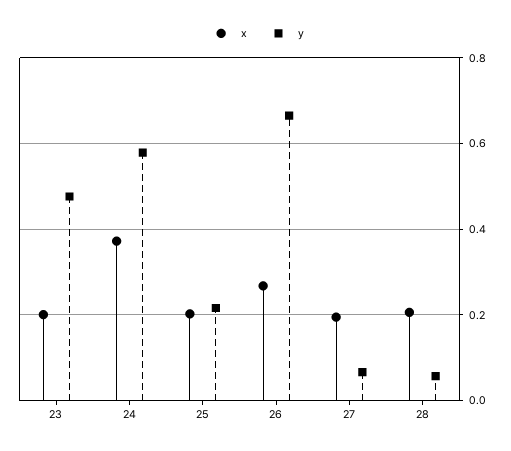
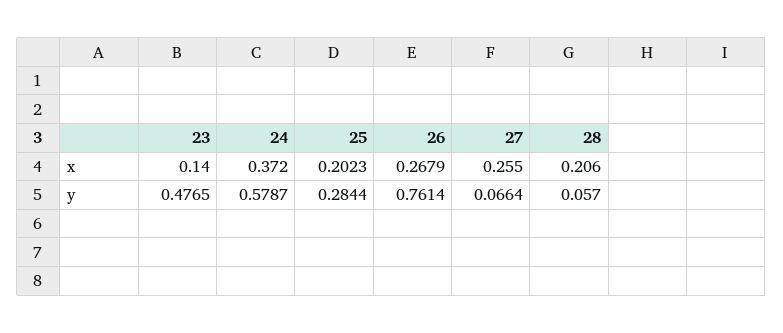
  {
    "x": {
-     "23": 0.2,
+     "23": 0.14,
      "24": 0.372,
      "25": 0.2023,
      "26": 0.2679,
-     "27": 0.2,
+     "27": 0.255,
      "28": 0.206
    },
    "y": {
      "23": 0.4765,
      "24": 0.5787,
-     "25": 0.22,
+     "25": 0.2844,
-     "26": 0.66,
+     "26": 0.7614,
      "27": 0.0664,
      "28": 0.057
    }
  }

